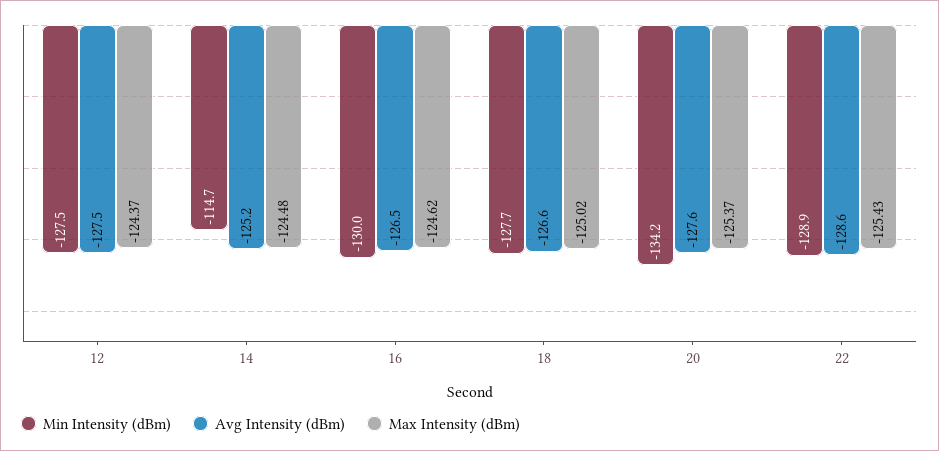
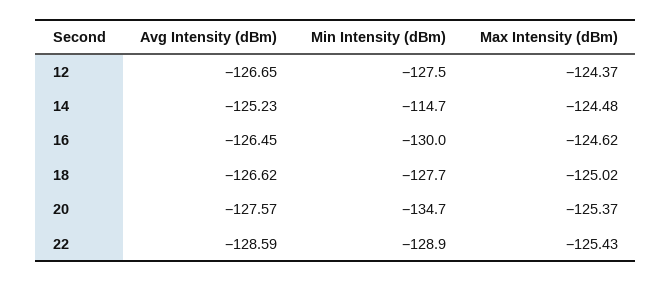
  {
    "Min Intensity (dBm)": {
      "12": -127.5,
      "14": -114.7,
      "16": -130,
      "18": -127.7,
-     "20": -134.2,
+     "20": -134.7,
      "22": -128.9
    },
    "Avg Intensity (dBm)": {
-     "12": -127.5,
+     "12": -126.65,
      "14": -125.23,
      "16": -126.45,
      "18": -126.62,
      "20": -127.57,
      "22": -128.59
    },
    "Max Intensity (dBm)": {
      "12": -124.37,
      "14": -124.48,
      "16": -124.62,
      "18": -125.02,
      "20": -125.37,
      "22": -125.43
    }
  }

